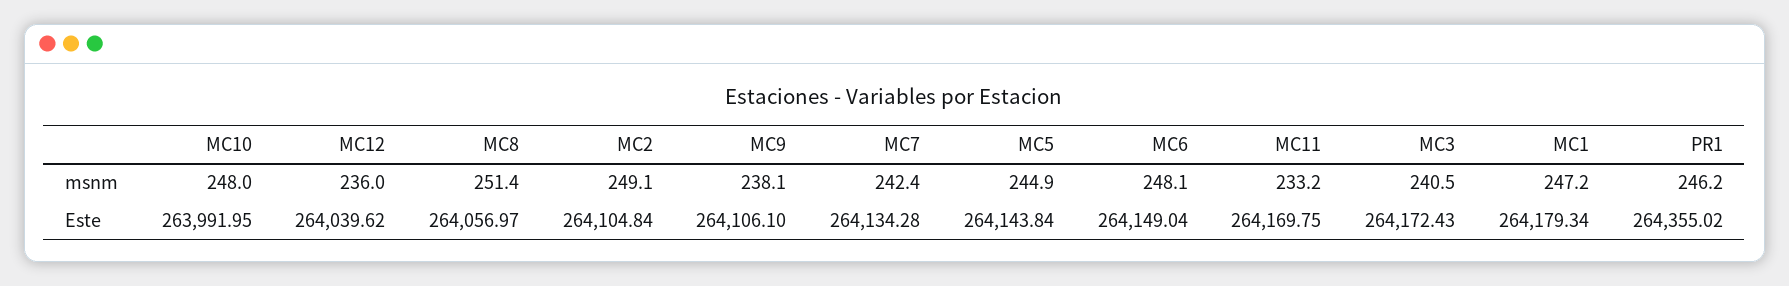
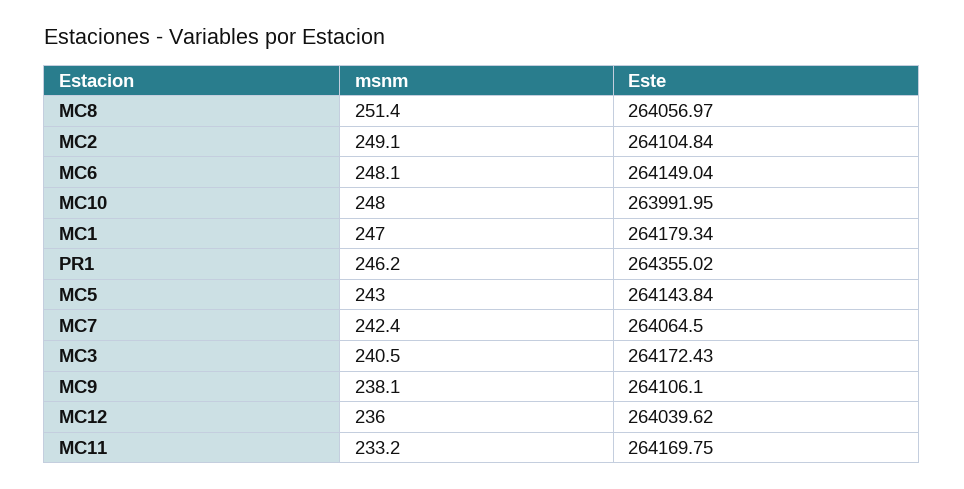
  {
    "MC10": {
      "msnm": 248,
      "Este": 263991.95
    },
    "MC12": {
      "msnm": 236,
      "Este": 264039.62
    },
    "MC8": {
      "msnm": 251.4,
      "Este": 264056.97
    },
    "MC2": {
      "msnm": 249.1,
      "Este": 264104.84
    },
    "MC9": {
      "msnm": 238.1,
      "Este": 264106.1
    },
    "MC7": {
      "msnm": 242.4,
-     "Este": 264134.28
+     "Este": 264064.5
    },
    "MC5": {
-     "msnm": 244.9,
+     "msnm": 243,
      "Este": 264143.84
    },
    "MC6": {
      "msnm": 248.1,
      "Este": 264149.04
    },
    "MC11": {
      "msnm": 233.2,
      "Este": 264169.75
    },
    "MC3": {
      "msnm": 240.5,
      "Este": 264172.43
    },
    "MC1": {
-     "msnm": 247.2,
+     "msnm": 247,
      "Este": 264179.34
    },
    "PR1": {
      "msnm": 246.2,
      "Este": 264355.02
    }
  }

